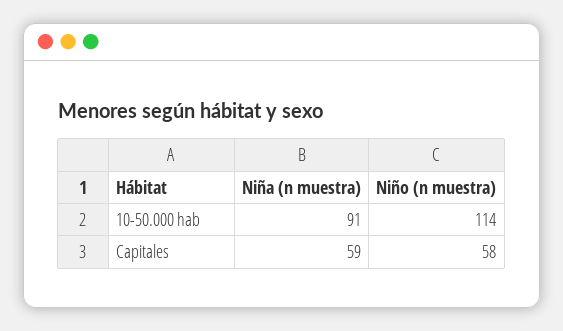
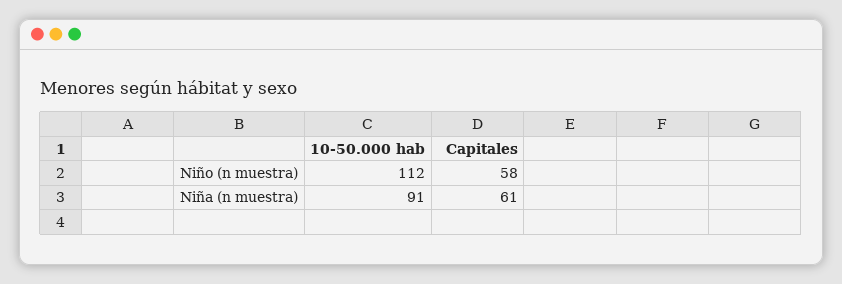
  {
    "Niña (n muestra)": {
      "10-50.000 hab": 91,
-     "Capitales": 59
+     "Capitales": 61
    },
    "Niño (n muestra)": {
-     "10-50.000 hab": 114,
+     "10-50.000 hab": 112,
      "Capitales": 58
    }
  }

